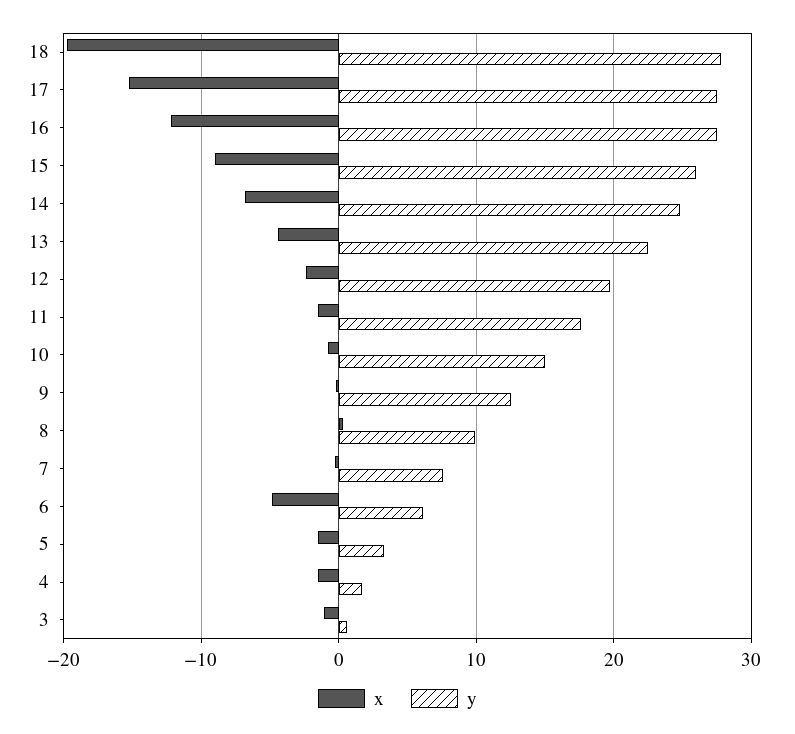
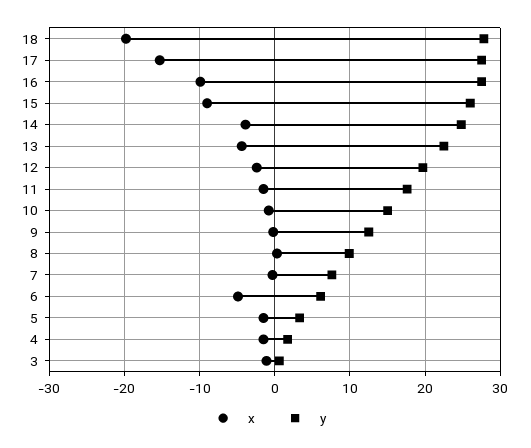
  {
    "x": {
      "18": -20,
      "17": -15,
-     "16": -12,
+     "16": -10,
      "15": -9,
-     "14": -7,
+     "14": -4,
      "13": -4,
      "12": -2,
      "11": -2,
      "10": -1,
      "9": 0,
      "8": 0,
      "7": 0,
      "6": -5,
      "5": -2,
      "4": -2,
      "3": -1
    },
    "y": {
      "18": 28,
      "17": 28,
      "16": 28,
      "15": 26,
      "14": 25,
      "13": 23,
      "12": 20,
      "11": 18,
      "10": 15,
      "9": 13,
      "8": 10,
      "7": 8,
      "6": 6,
      "5": 3,
      "4": 2,
      "3": 1
    }
  }

